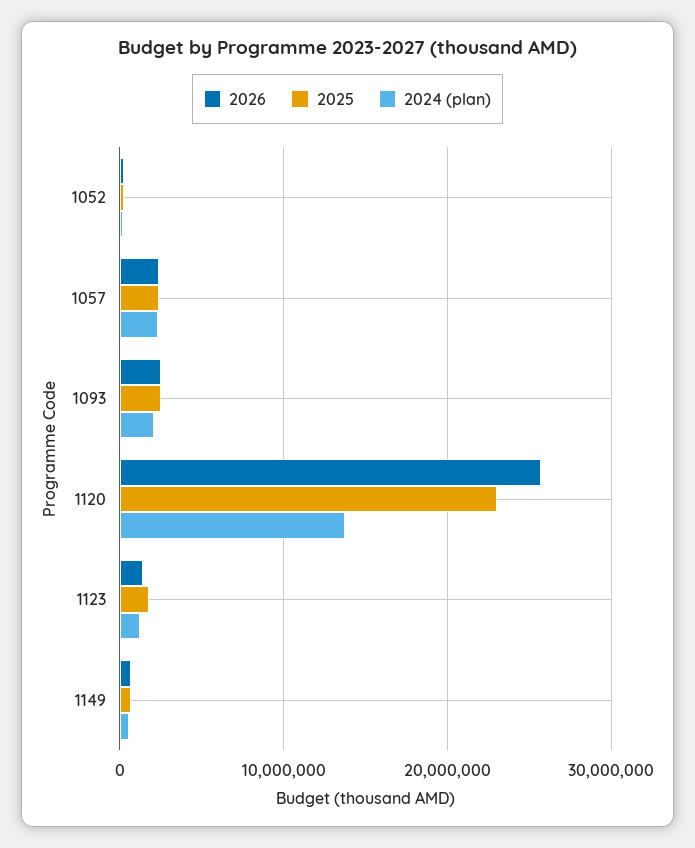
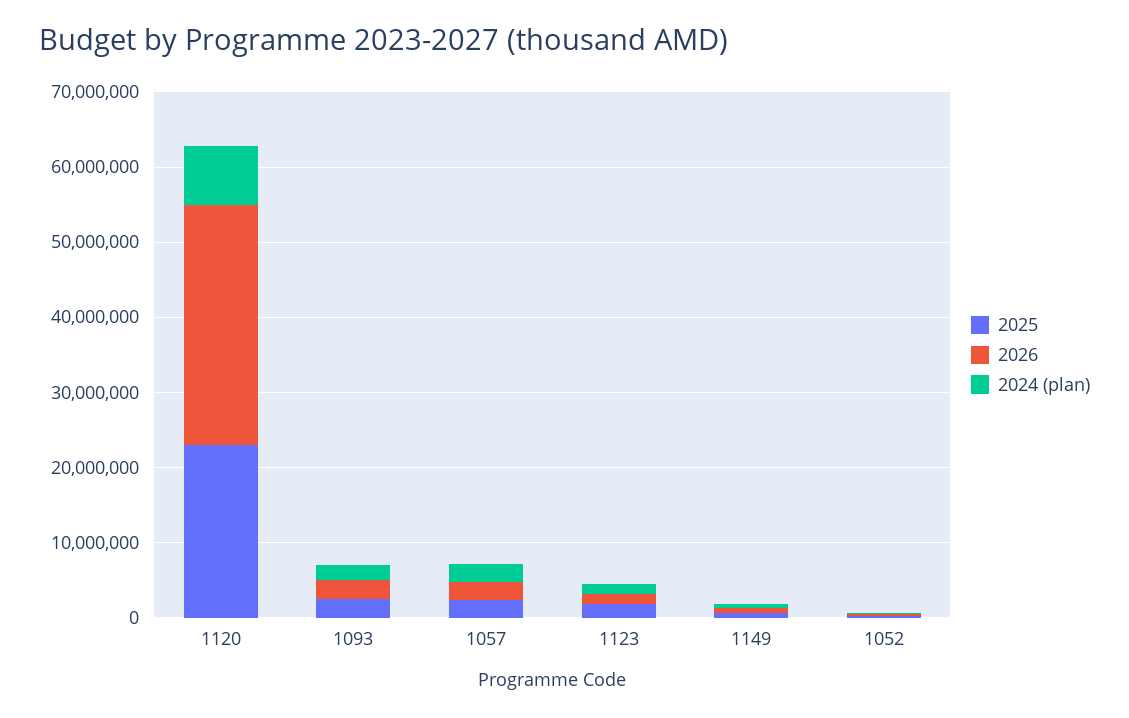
  {
    "2026": {
      "1052": 0,
      "1057": 2000000,
      "1093": 2000000,
-     "1120": 26000000,
+     "1120": 32000000,
      "1123": 1000000,
      "1149": 1000000
    },
    "2025": {
      "1052": 0,
      "1057": 2000000,
      "1093": 2000000,
      "1120": 23000000,
      "1123": 2000000,
      "1149": 1000000
    },
    "2024 (plan)": {
      "1052": 0,
      "1057": 2000000,
      "1093": 2000000,
-     "1120": 14000000,
+     "1120": 8000000,
      "1123": 1000000,
      "1149": 1000000
    }
  }

